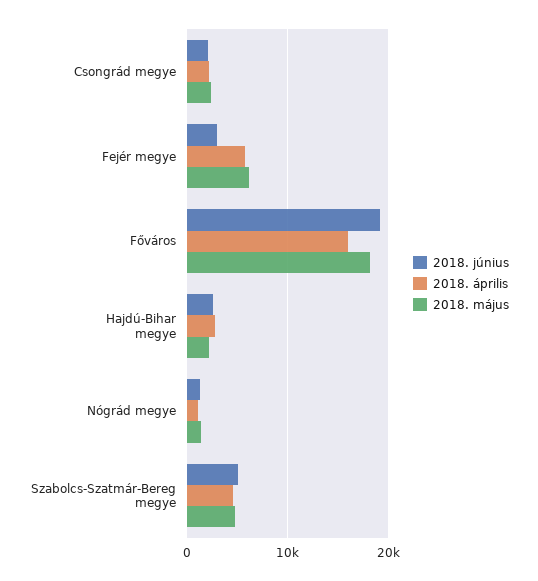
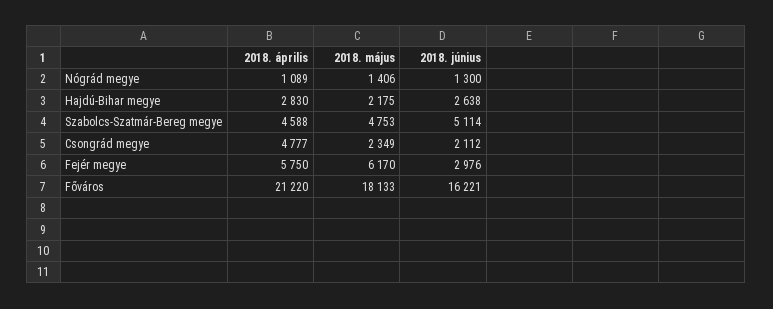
  {
    "2018. június": {
      "Csongrád megye": 2112,
      "Fejér megye": 2976,
-     "Főváros": 19000,
+     "Főváros": 16221,
      "Hajdú-Bihar megye": 2638,
      "Nógrád megye": 1300,
      "Szabolcs-Szatmár-Bereg megye": 5114
    },
    "2018. április": {
-     "Csongrád megye": 2000,
+     "Csongrád megye": 4777,
      "Fejér megye": 5750,
-     "Főváros": 16000,
+     "Főváros": 21220,
      "Hajdú-Bihar megye": 2830,
      "Nógrád megye": 1089,
      "Szabolcs-Szatmár-Bereg megye": 4588
    },
    "2018. május": {
      "Csongrád megye": 2349,
      "Fejér megye": 6170,
      "Főváros": 18133,
      "Hajdú-Bihar megye": 2175,
      "Nógrád megye": 1406,
      "Szabolcs-Szatmár-Bereg megye": 4753
    }
  }

